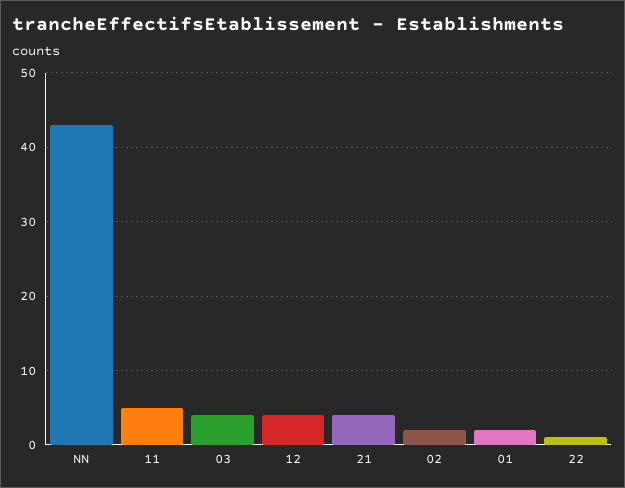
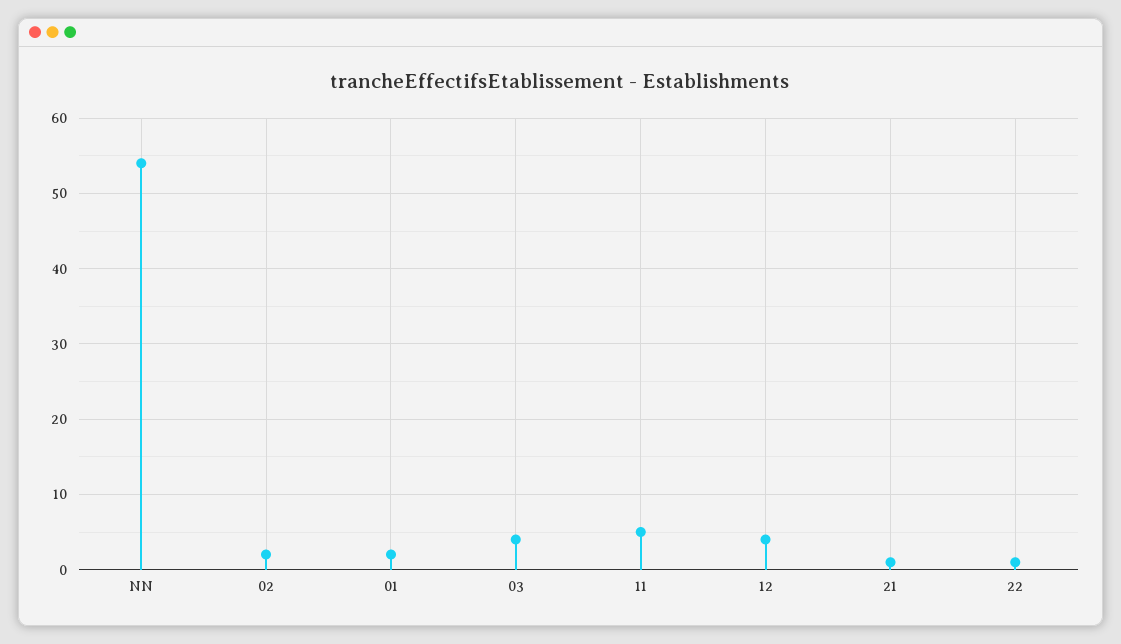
  {
-   "NN": 43,
+   "NN": 54,
    "11": 5,
    "03": 4,
    "12": 4,
-   "21": 4,
+   "21": 1,
    "02": 2,
    "01": 2,
    "22": 1
  }

